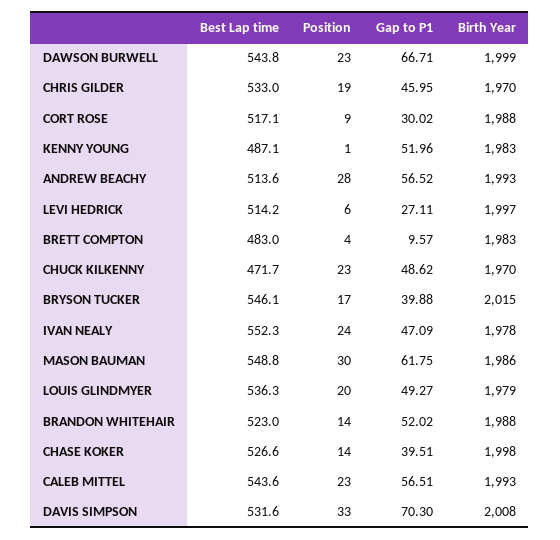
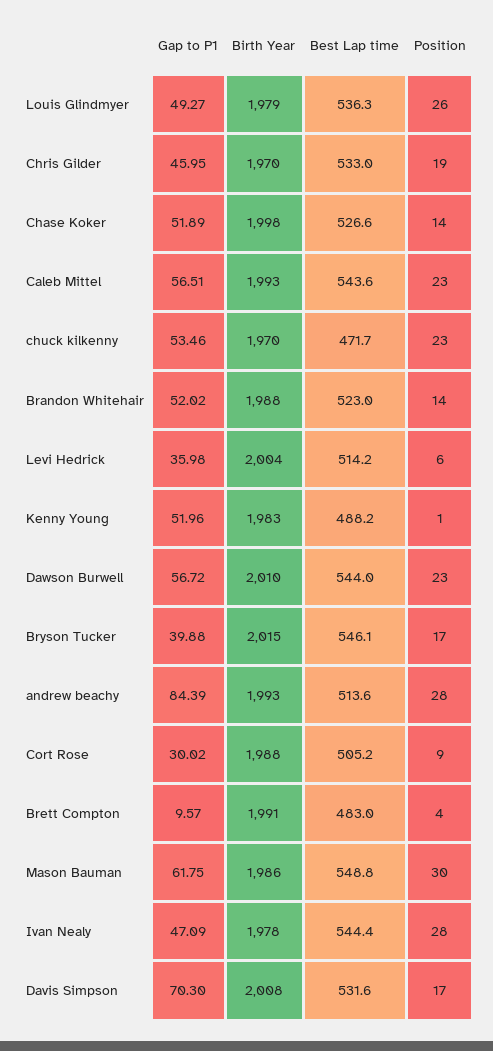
  {
    "Best Lap time": {
-     "DAWSON BURWELL": 543.8,
+     "DAWSON BURWELL": 544,
      "CHRIS GILDER": 533,
-     "CORT ROSE": 517.1,
+     "CORT ROSE": 505.2,
-     "KENNY YOUNG": 487.1,
+     "KENNY YOUNG": 488.2,
      "ANDREW BEACHY": 513.6,
      "LEVI HEDRICK": 514.2,
      "BRETT COMPTON": 483,
      "CHUCK KILKENNY": 471.7,
      "BRYSON TUCKER": 546.1,
-     "IVAN NEALY": 552.3,
+     "IVAN NEALY": 544.4,
      "MASON BAUMAN": 548.8,
      "LOUIS GLINDMYER": 536.3,
      "BRANDON WHITEHAIR": 523,
      "CHASE KOKER": 526.6,
      "CALEB MITTEL": 543.6,
      "DAVIS SIMPSON": 531.6
    },
    "Position": {
      "DAWSON BURWELL": 23,
      "CHRIS GILDER": 19,
      "CORT ROSE": 9,
      "KENNY YOUNG": 1,
      "ANDREW BEACHY": 28,
      "LEVI HEDRICK": 6,
      "BRETT COMPTON": 4,
      "CHUCK KILKENNY": 23,
      "BRYSON TUCKER": 17,
-     "IVAN NEALY": 24,
+     "IVAN NEALY": 28,
      "MASON BAUMAN": 30,
-     "LOUIS GLINDMYER": 20,
+     "LOUIS GLINDMYER": 26,
      "BRANDON WHITEHAIR": 14,
      "CHASE KOKER": 14,
      "CALEB MITTEL": 23,
-     "DAVIS SIMPSON": 33
+     "DAVIS SIMPSON": 17
    },
    "Gap to P1": {
-     "DAWSON BURWELL": 66.71,
+     "DAWSON BURWELL": 56.72,
      "CHRIS GILDER": 45.95,
      "CORT ROSE": 30.02,
      "KENNY YOUNG": 51.96,
-     "ANDREW BEACHY": 56.52,
+     "ANDREW BEACHY": 84.39,
-     "LEVI HEDRICK": 27.11,
+     "LEVI HEDRICK": 35.98,
      "BRETT COMPTON": 9.57,
-     "CHUCK KILKENNY": 48.62,
+     "CHUCK KILKENNY": 53.46,
      "BRYSON TUCKER": 39.88,
      "IVAN NEALY": 47.09,
      "MASON BAUMAN": 61.75,
      "LOUIS GLINDMYER": 49.27,
      "BRANDON WHITEHAIR": 52.02,
-     "CHASE KOKER": 39.51,
+     "CHASE KOKER": 51.89,
      "CALEB MITTEL": 56.51,
      "DAVIS SIMPSON": 70.3
    },
    "Birth Year": {
-     "DAWSON BURWELL": 1999,
+     "DAWSON BURWELL": 2010,
      "CHRIS GILDER": 1970,
      "CORT ROSE": 1988,
      "KENNY YOUNG": 1983,
      "ANDREW BEACHY": 1993,
-     "LEVI HEDRICK": 1997,
+     "LEVI HEDRICK": 2004,
-     "BRETT COMPTON": 1983,
+     "BRETT COMPTON": 1991,
      "CHUCK KILKENNY": 1970,
      "BRYSON TUCKER": 2015,
      "IVAN NEALY": 1978,
      "MASON BAUMAN": 1986,
      "LOUIS GLINDMYER": 1979,
      "BRANDON WHITEHAIR": 1988,
      "CHASE KOKER": 1998,
      "CALEB MITTEL": 1993,
      "DAVIS SIMPSON": 2008
    }
  }

